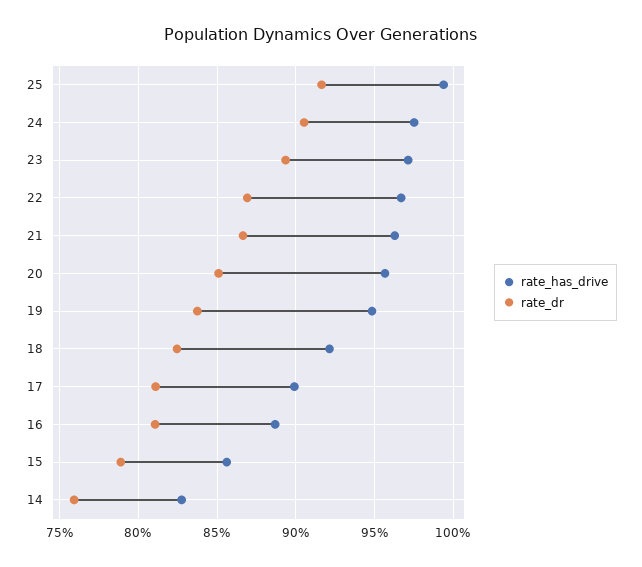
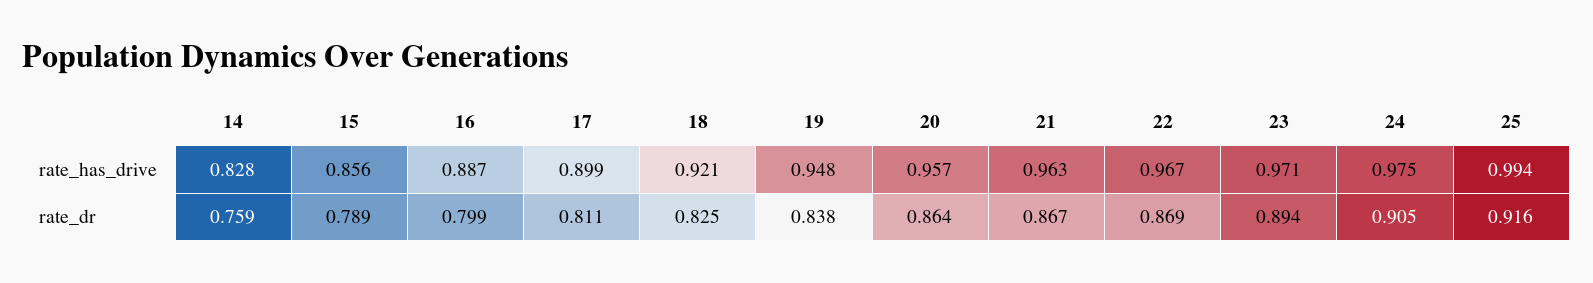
  {
    "rate_has_drive": {
      "25": 0.994,
      "24": 0.975,
      "23": 0.971,
      "22": 0.967,
      "21": 0.963,
      "20": 0.957,
      "19": 0.948,
      "18": 0.921,
      "17": 0.899,
      "16": 0.887,
      "15": 0.856,
      "14": 0.828
    },
    "rate_dr": {
      "25": 0.916,
      "24": 0.905,
      "23": 0.894,
      "22": 0.869,
      "21": 0.867,
-     "20": 0.85,
+     "20": 0.864,
      "19": 0.838,
      "18": 0.825,
      "17": 0.811,
-     "16": 0.81,
+     "16": 0.799,
      "15": 0.789,
      "14": 0.759
    }
  }

